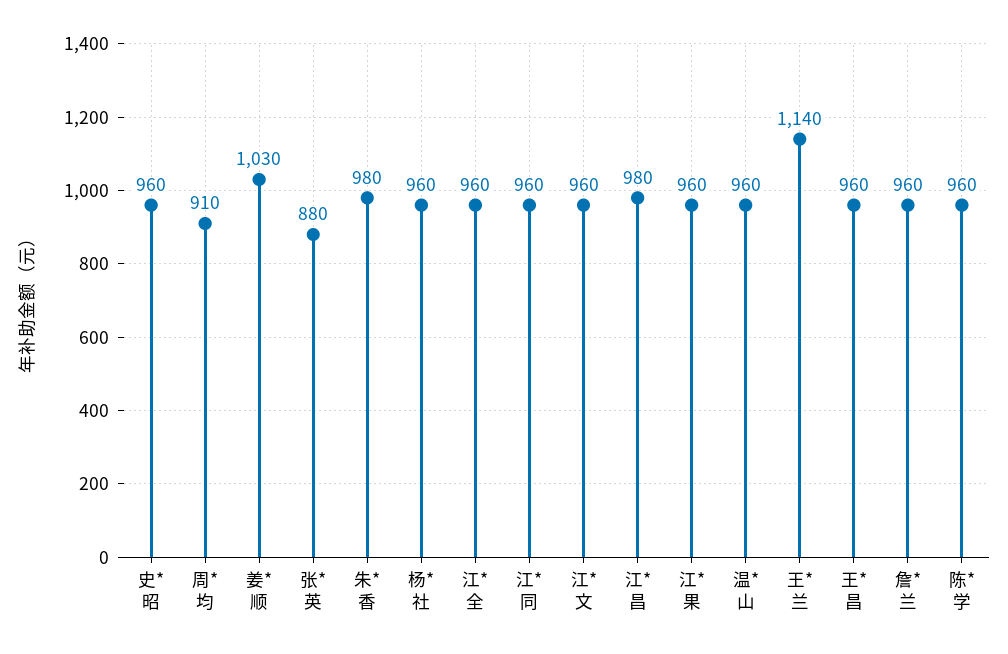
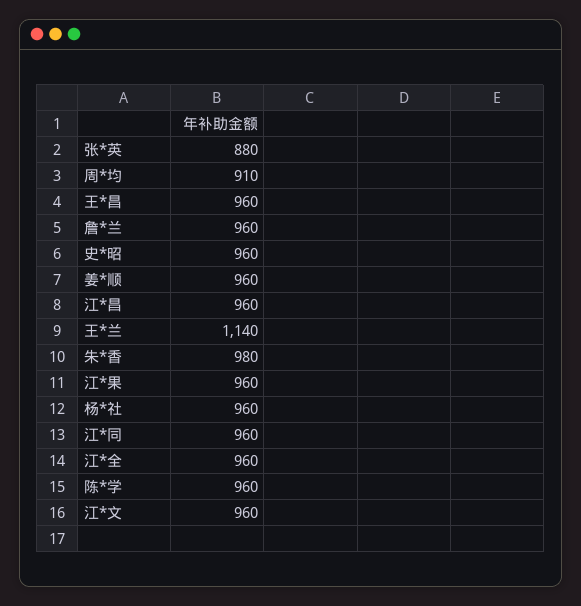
  {
    "史*昭": 960,
    "周*均": 910,
-   "姜*顺": 1030,
+   "姜*顺": 960,
    "张*英": 880,
    "朱*香": 980,
    "杨*社": 960,
    "江*全": 960,
    "江*同": 960,
    "江*文": 960,
-   "江*昌": 980,
+   "江*昌": 960,
    "江*果": 960,
-   "温*山": 960,
    "王*兰": 1140,
    "王*昌": 960,
    "詹*兰": 960,
    "陈*学": 960
  }

